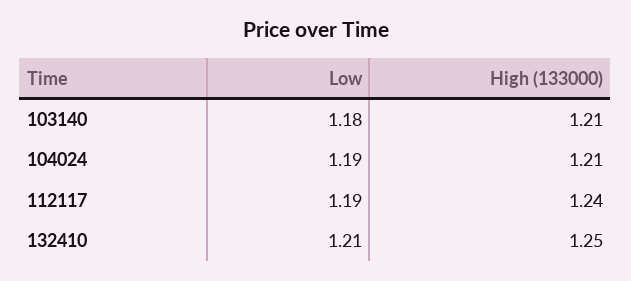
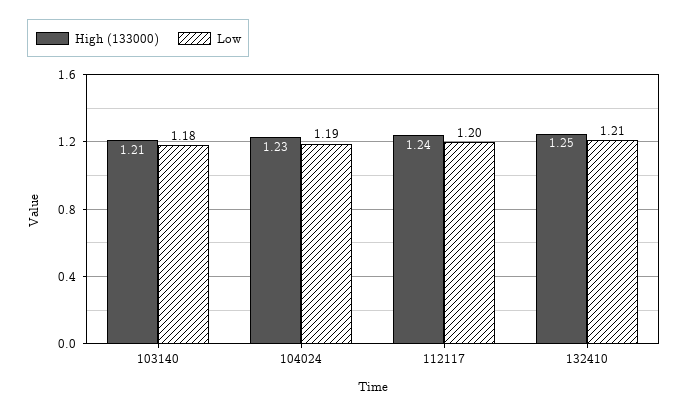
  {
    "Low": {
      "103140": 1.18,
      "104024": 1.19,
-     "112117": 1.19,
+     "112117": 1.2,
      "132410": 1.21
    },
    "High (133000)": {
      "103140": 1.21,
-     "104024": 1.21,
+     "104024": 1.23,
      "112117": 1.24,
      "132410": 1.25
    }
  }

